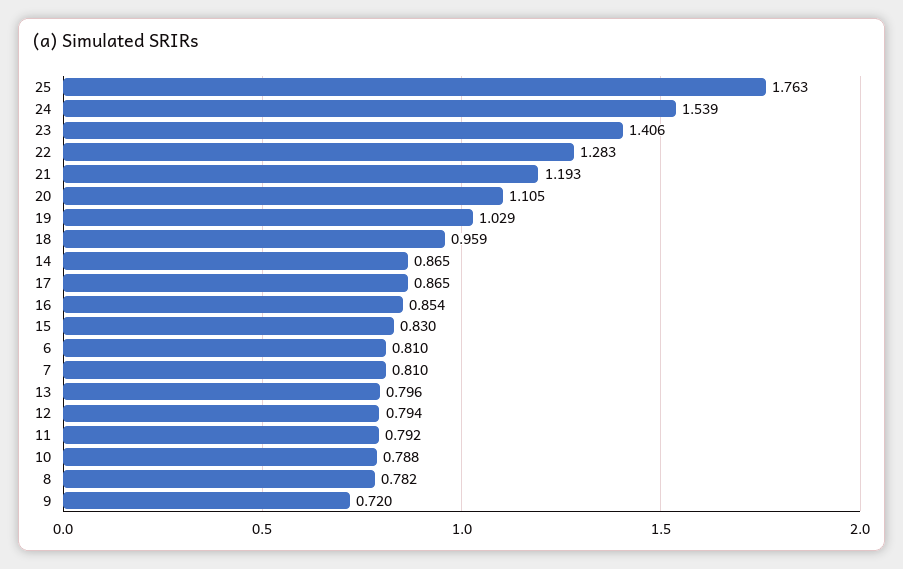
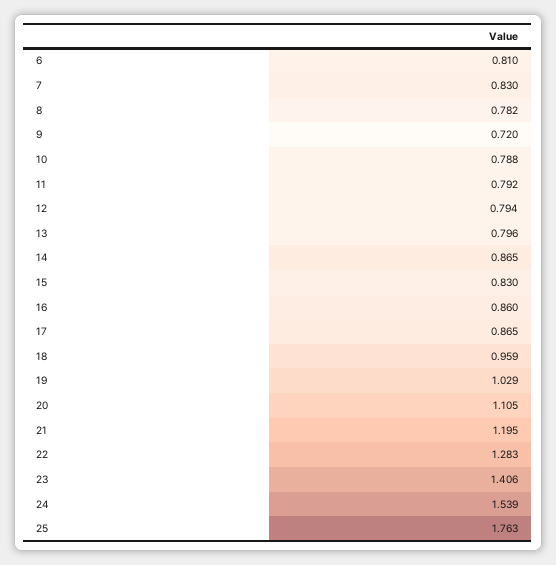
  {
    "25": 1.763,
    "24": 1.539,
    "23": 1.406,
    "22": 1.283,
-   "21": 1.193,
+   "21": 1.195,
    "20": 1.105,
    "19": 1.029,
    "18": 0.959,
    "14": 0.865,
    "17": 0.865,
-   "16": 0.854,
+   "16": 0.86,
    "15": 0.83,
    "6": 0.81,
-   "7": 0.81,
+   "7": 0.83,
    "13": 0.796,
    "12": 0.794,
    "11": 0.792,
    "10": 0.788,
    "8": 0.782,
    "9": 0.72
  }

